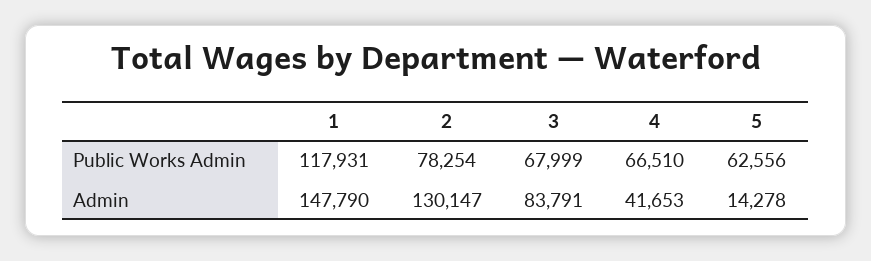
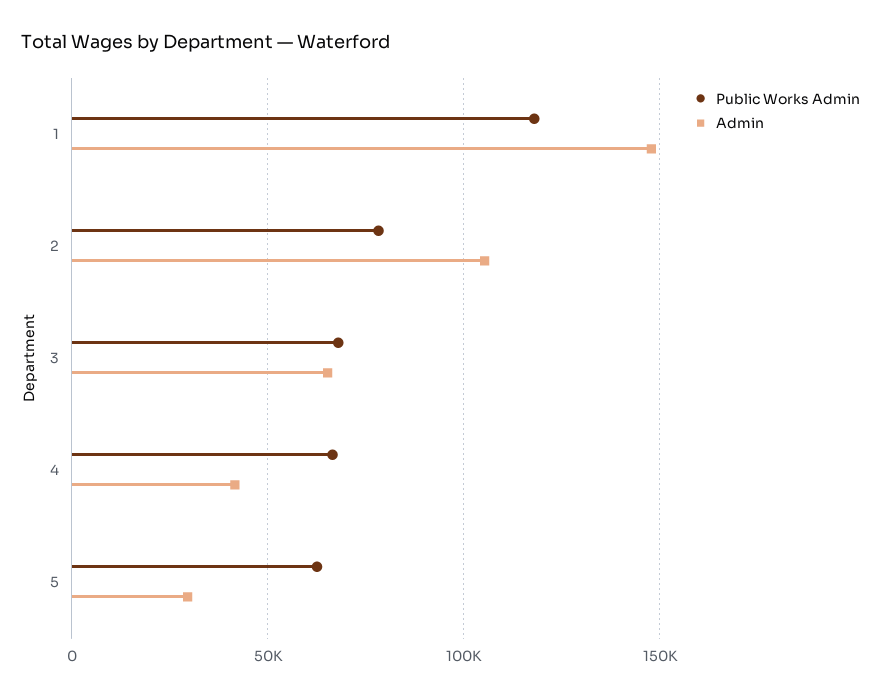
  {
    "Public Works Admin": {
      "1": 117931,
      "2": 78254,
      "3": 67999,
      "4": 66510,
      "5": 62556
    },
    "Admin": {
      "1": 147790,
-     "2": 130147,
+     "2": 105000,
-     "3": 83791,
+     "3": 65000,
      "4": 41653,
-     "5": 14278
+     "5": 30000
    }
  }

